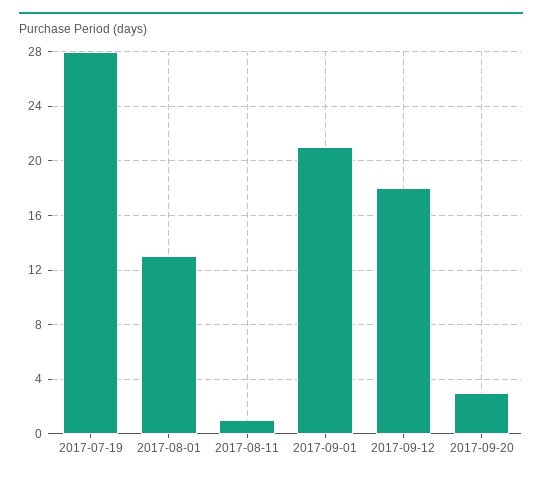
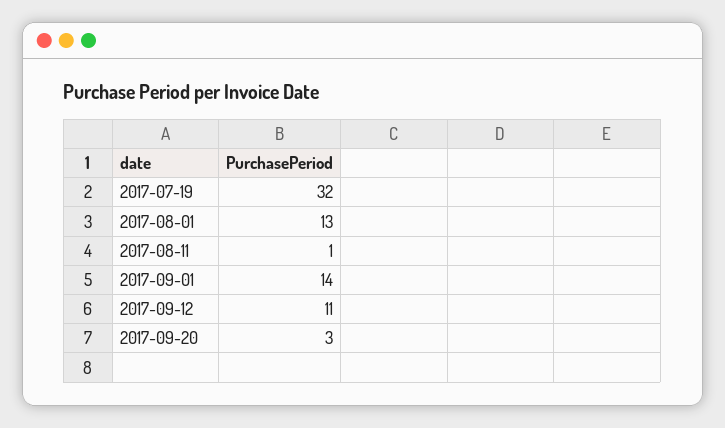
  {
-   "2017-07-19": 28,
+   "2017-07-19": 32,
    "2017-08-01": 13,
    "2017-08-11": 1,
-   "2017-09-01": 21,
+   "2017-09-01": 14,
-   "2017-09-12": 18,
+   "2017-09-12": 11,
    "2017-09-20": 3
  }

